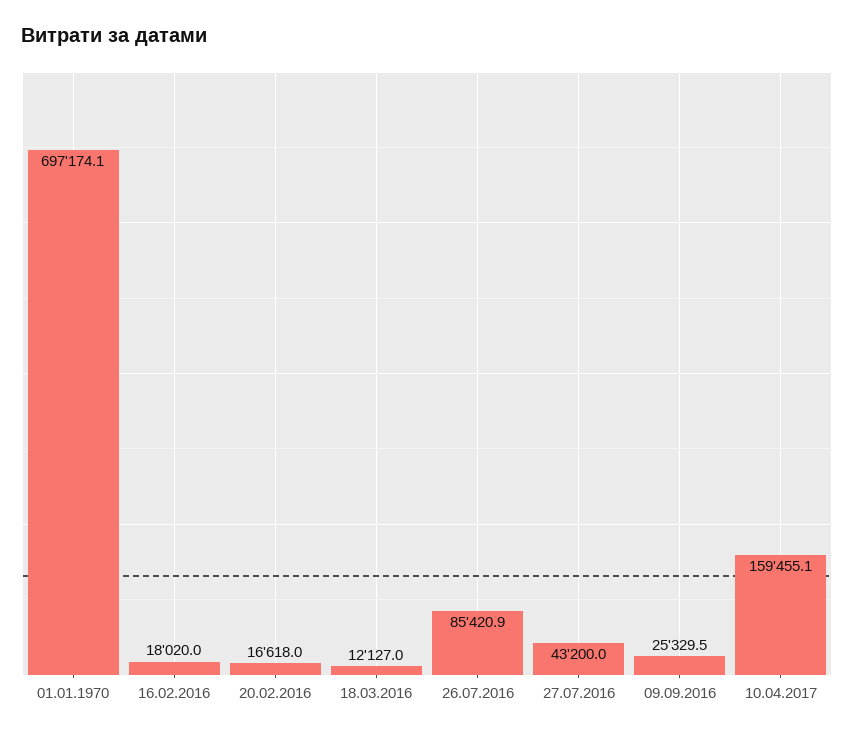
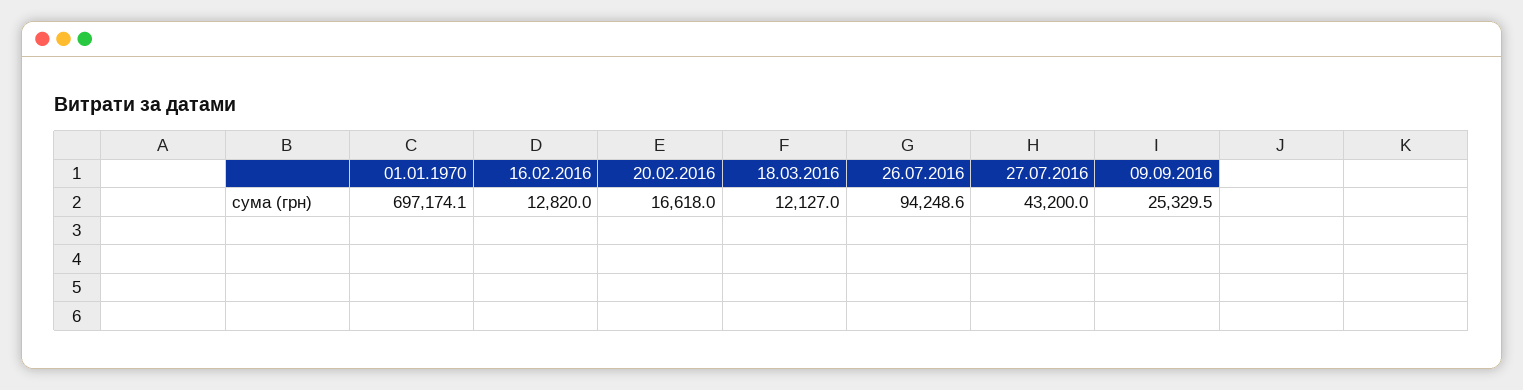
  {
    "01.01.1970": 697174.1,
-   "16.02.2016": 18020,
+   "16.02.2016": 12820,
    "20.02.2016": 16618,
    "18.03.2016": 12127,
-   "26.07.2016": 85420.9,
+   "26.07.2016": 94248.6,
    "27.07.2016": 43200,
-   "09.09.2016": 25329.5,
+   "09.09.2016": 25329.5
-   "10.04.2017": 159455.1
  }

